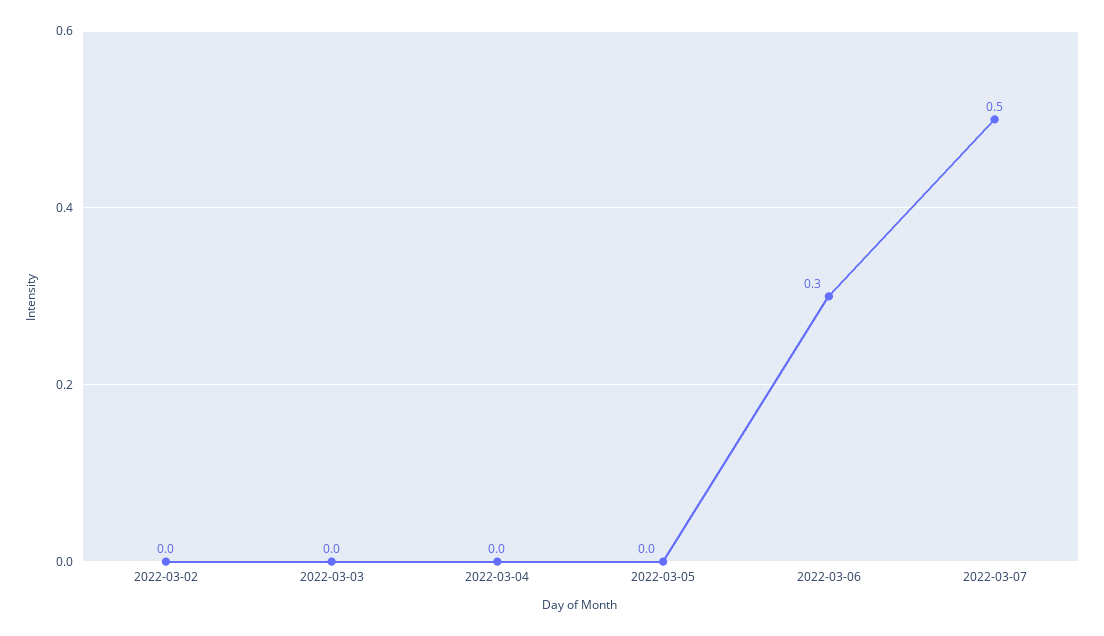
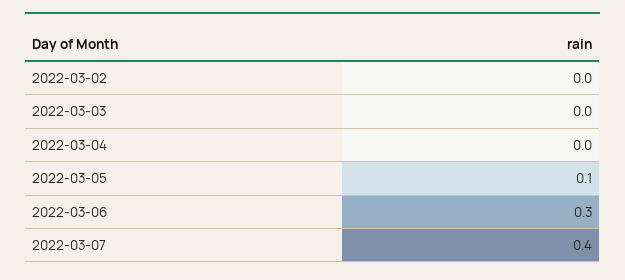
  {
    "2022-03-02": 0,
    "2022-03-03": 0,
    "2022-03-04": 0,
-   "2022-03-05": 0,
+   "2022-03-05": 0.1,
    "2022-03-06": 0.3,
-   "2022-03-07": 0.5
+   "2022-03-07": 0.4
  }

